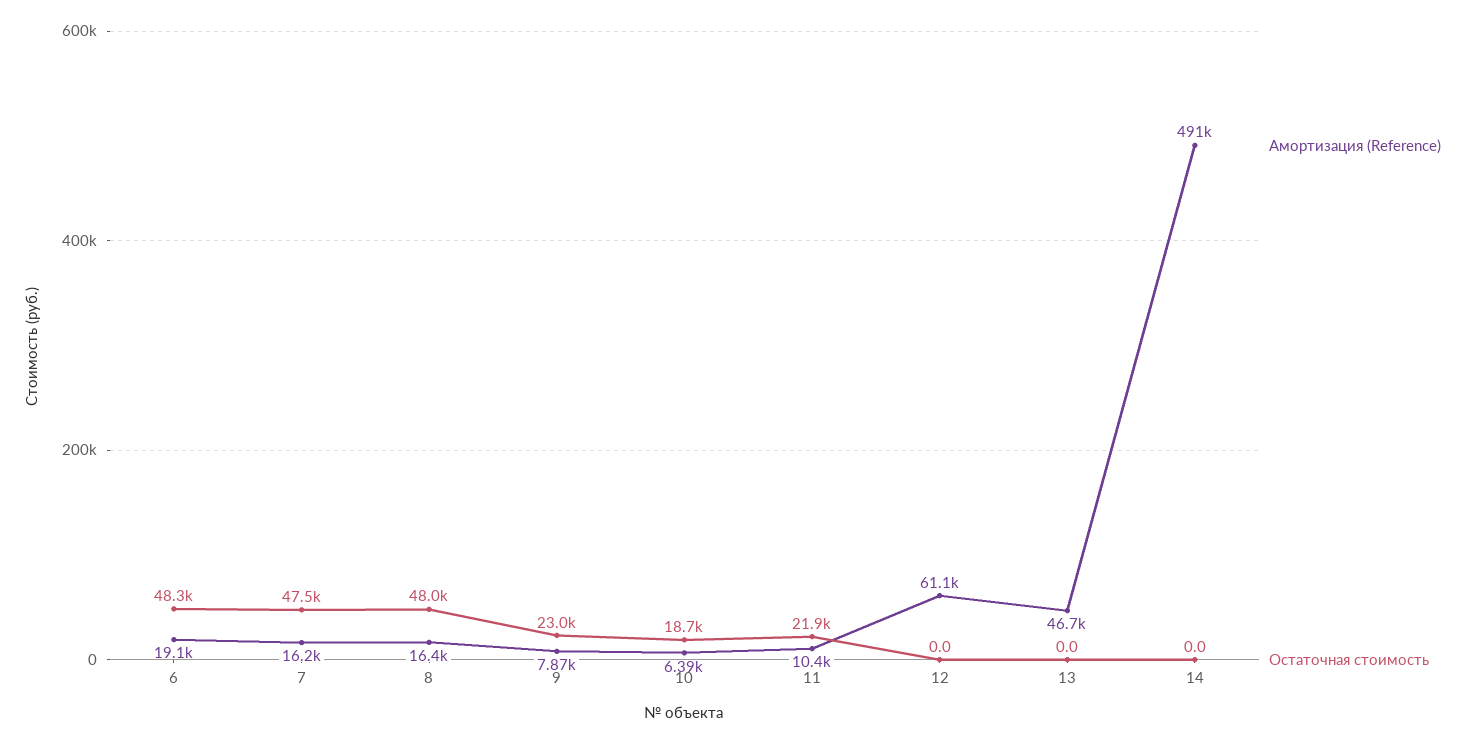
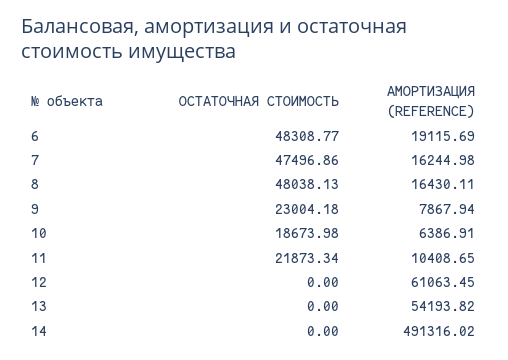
  {
    "Амортизация (Reference)": {
      "6": 19115.69,
      "7": 16244.98,
      "8": 16430.11,
      "9": 7867.94,
      "10": 6386.91,
      "11": 10408.65,
      "12": 61063.45,
-     "13": 46700,
+     "13": 54193.82,
      "14": 491316.02
    },
    "Остаточная стоимость": {
      "6": 48308.77,
      "7": 47496.86,
      "8": 48038.13,
      "9": 23004.18,
      "10": 18673.98,
      "11": 21873.34,
      "12": 0,
      "13": 0,
      "14": 0
    }
  }

